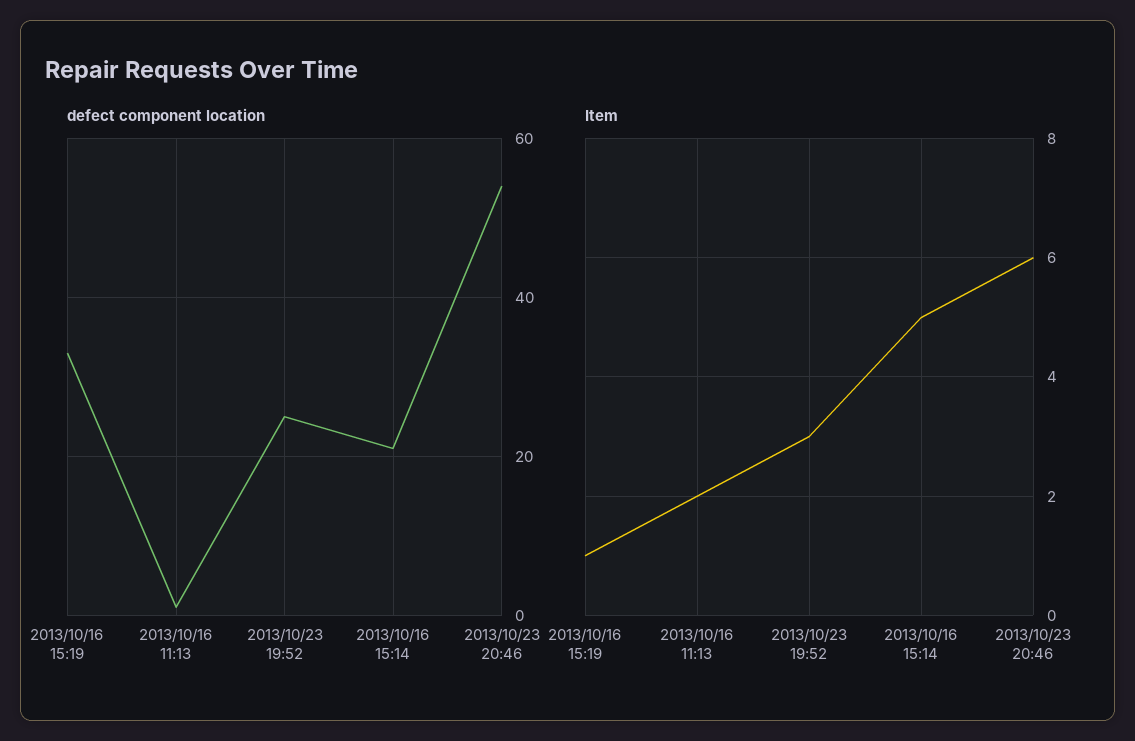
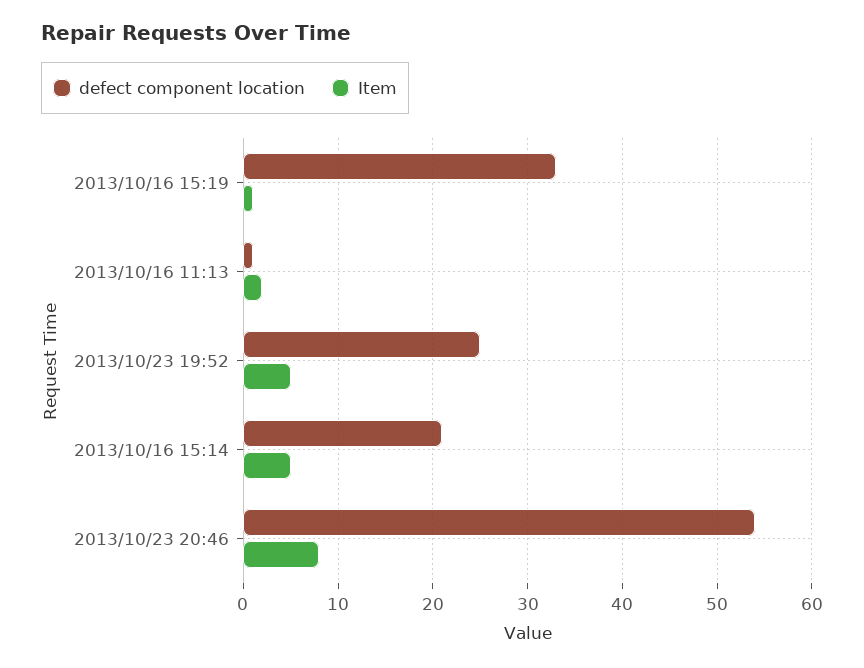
  {
    "defect component location": {
      "2013/10/16 15:19": 33,
      "2013/10/16 11:13": 1,
      "2013/10/23 19:52": 25,
      "2013/10/16 15:14": 21,
      "2013/10/23 20:46": 54
    },
    "Item": {
      "2013/10/16 15:19": 1,
      "2013/10/16 11:13": 2,
-     "2013/10/23 19:52": 3,
+     "2013/10/23 19:52": 5,
      "2013/10/16 15:14": 5,
-     "2013/10/23 20:46": 6
+     "2013/10/23 20:46": 8
    }
  }

